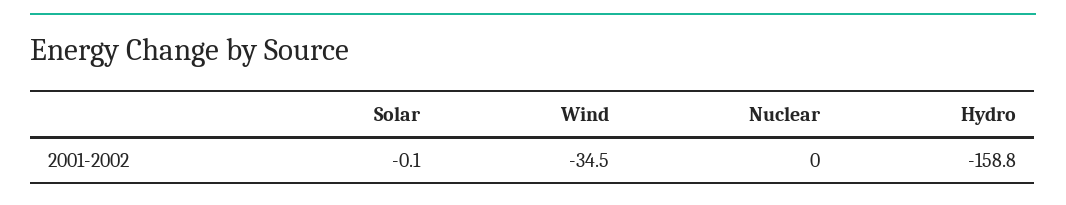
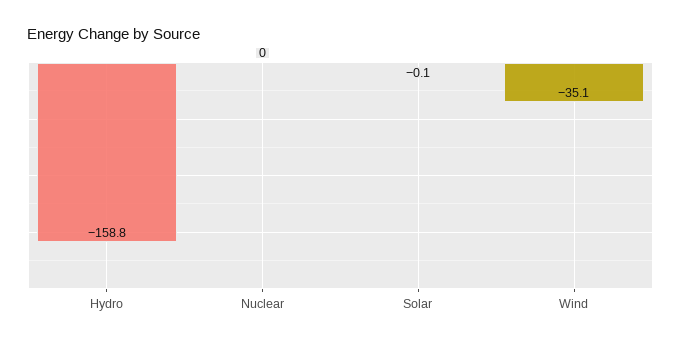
  {
    "Solar": -0.1,
-   "Wind": -34.5,
+   "Wind": -35.1,
    "Nuclear": 0,
    "Hydro": -158.8
  }

